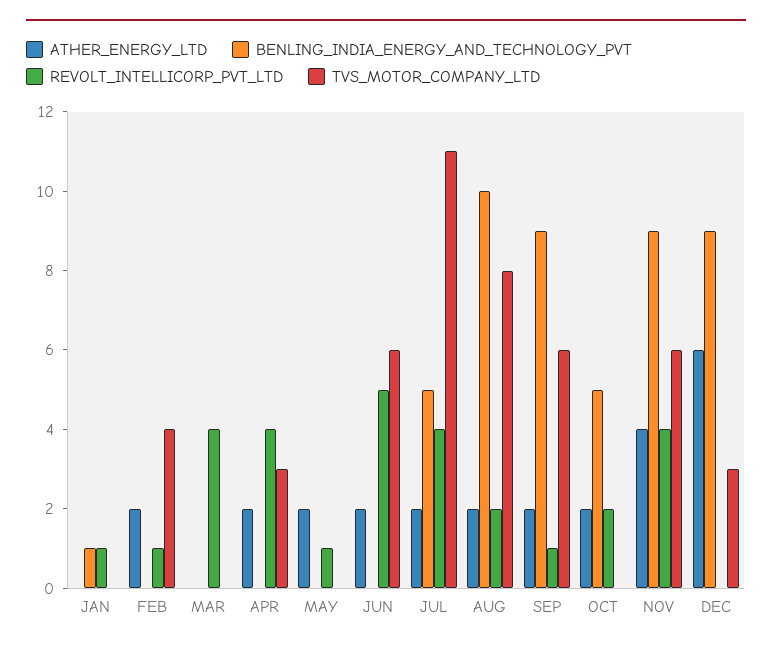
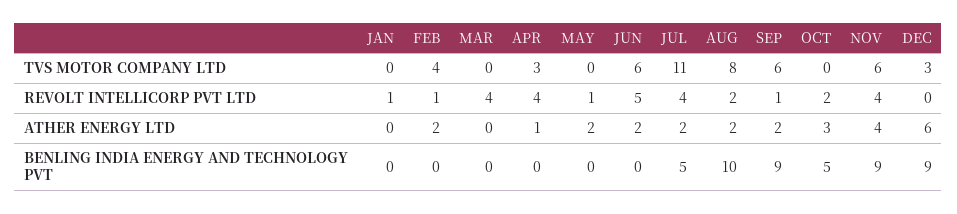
  {
    "ATHER_ENERGY_LTD": {
      "JAN": 0,
      "FEB": 2,
      "MAR": 0,
-     "APR": 2,
+     "APR": 1,
      "MAY": 2,
      "JUN": 2,
      "JUL": 2,
      "AUG": 2,
      "SEP": 2,
-     "OCT": 2,
+     "OCT": 3,
      "NOV": 4,
      "DEC": 6
    },
    "BENLING_INDIA_ENERGY_AND_TECHNOLOGY_PVT": {
-     "JAN": 1,
+     "JAN": 0,
      "FEB": 0,
      "MAR": 0,
      "APR": 0,
      "MAY": 0,
      "JUN": 0,
      "JUL": 5,
      "AUG": 10,
      "SEP": 9,
      "OCT": 5,
      "NOV": 9,
      "DEC": 9
    },
    "REVOLT_INTELLICORP_PVT_LTD": {
      "JAN": 1,
      "FEB": 1,
      "MAR": 4,
      "APR": 4,
      "MAY": 1,
      "JUN": 5,
      "JUL": 4,
      "AUG": 2,
      "SEP": 1,
      "OCT": 2,
      "NOV": 4,
      "DEC": 0
    },
    "TVS_MOTOR_COMPANY_LTD": {
      "JAN": 0,
      "FEB": 4,
      "MAR": 0,
      "APR": 3,
      "MAY": 0,
      "JUN": 6,
      "JUL": 11,
      "AUG": 8,
      "SEP": 6,
      "OCT": 0,
      "NOV": 6,
      "DEC": 3
    }
  }

